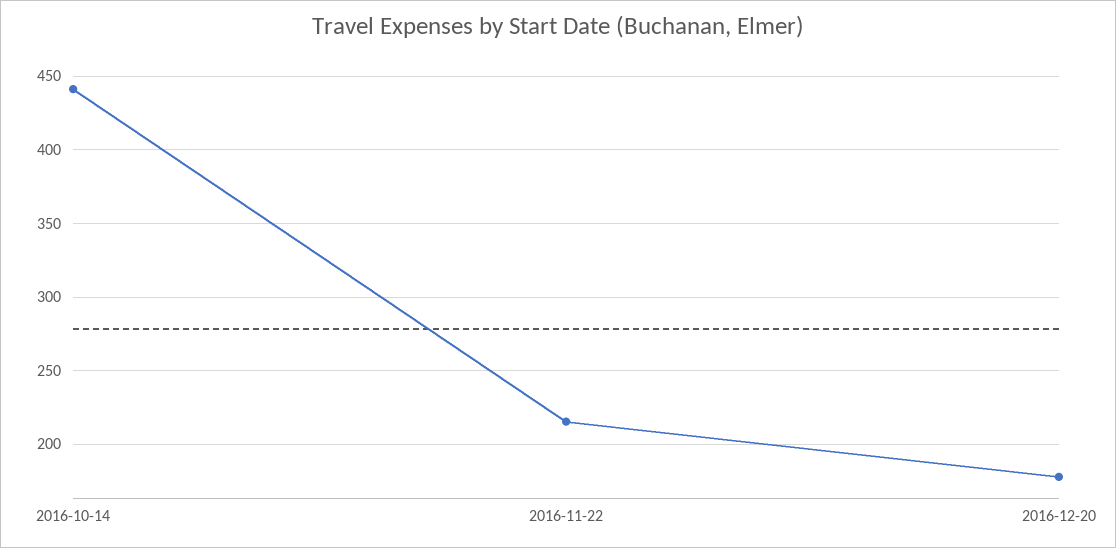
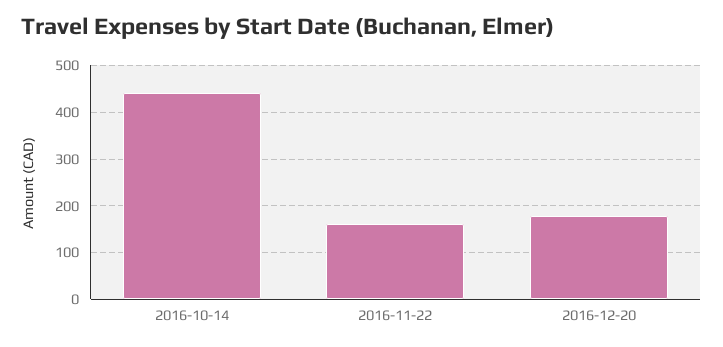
  {
    "2016-10-14": 440,
-   "2016-11-22": 215,
+   "2016-11-22": 160,
    "2016-12-20": 180
  }

